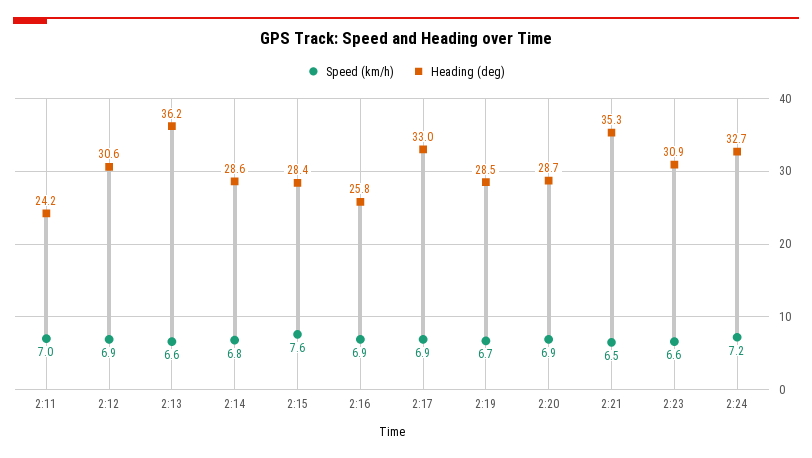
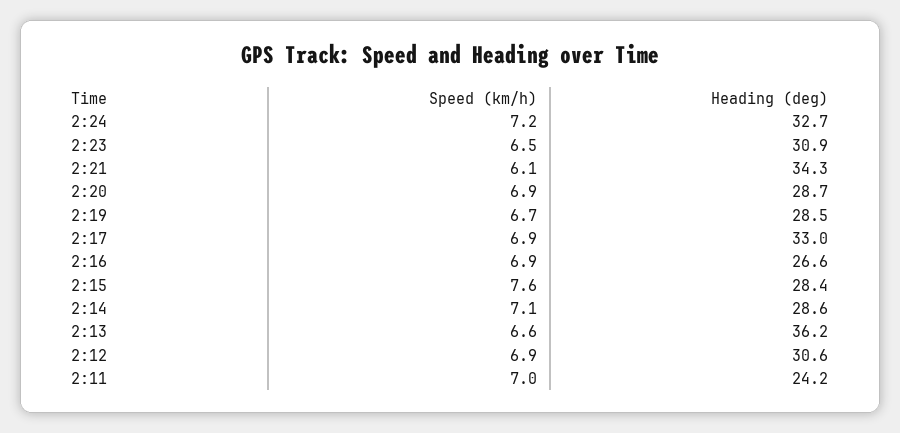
  {
    "Speed (km/h)": {
      "2:11": 7,
      "2:12": 6.9,
      "2:13": 6.6,
-     "2:14": 6.8,
+     "2:14": 7.1,
      "2:15": 7.6,
      "2:16": 6.9,
      "2:17": 6.9,
      "2:19": 6.7,
      "2:20": 6.9,
-     "2:21": 6.5,
+     "2:21": 6.1,
-     "2:23": 6.6,
+     "2:23": 6.5,
      "2:24": 7.2
    },
    "Heading (deg)": {
      "2:11": 24.2,
      "2:12": 30.6,
      "2:13": 36.2,
      "2:14": 28.6,
      "2:15": 28.4,
-     "2:16": 25.8,
+     "2:16": 26.6,
      "2:17": 33,
      "2:19": 28.5,
      "2:20": 28.7,
-     "2:21": 35.3,
+     "2:21": 34.3,
      "2:23": 30.9,
      "2:24": 32.7
    }
  }

